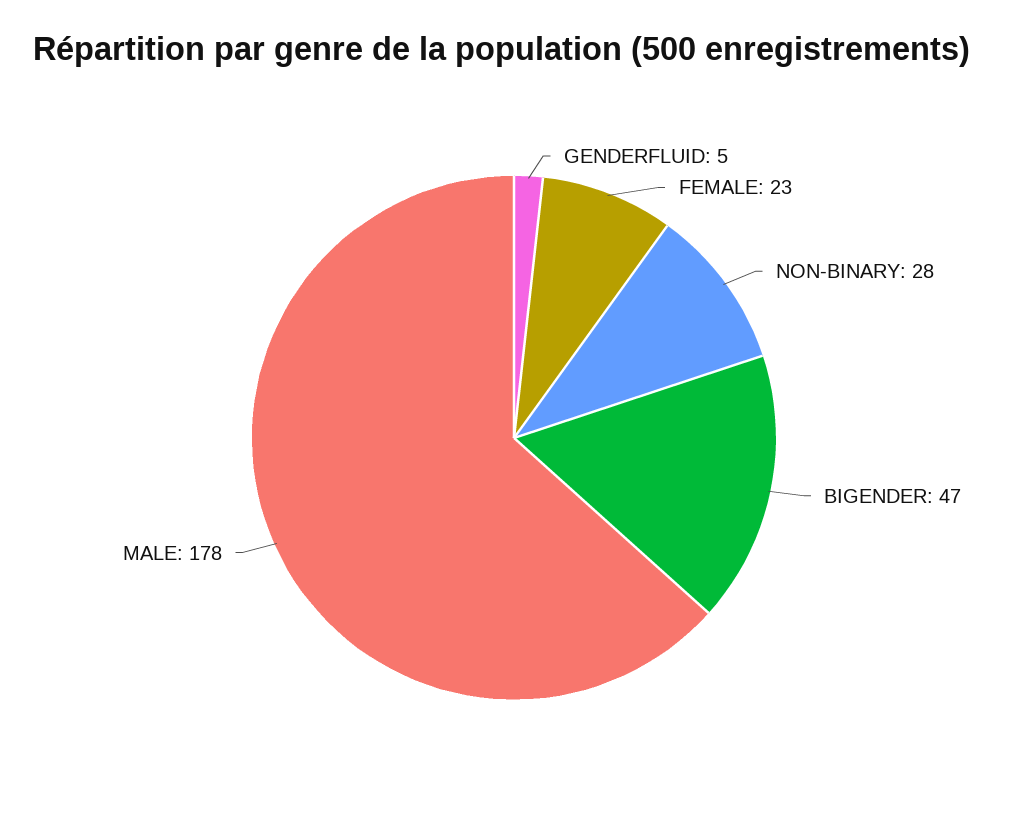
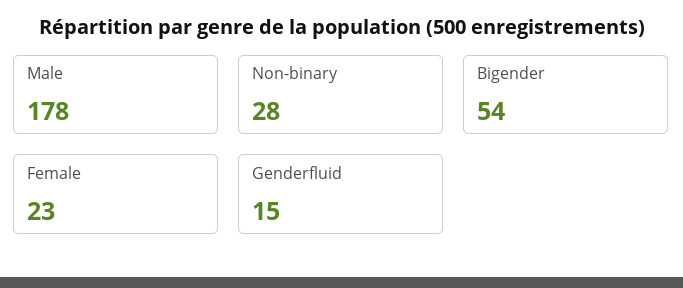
  {
-   "GENDERFLUID": 5,
+   "GENDERFLUID": 15,
    "FEMALE": 23,
    "NON-BINARY": 28,
-   "BIGENDER": 47,
+   "BIGENDER": 54,
    "MALE": 178
  }

